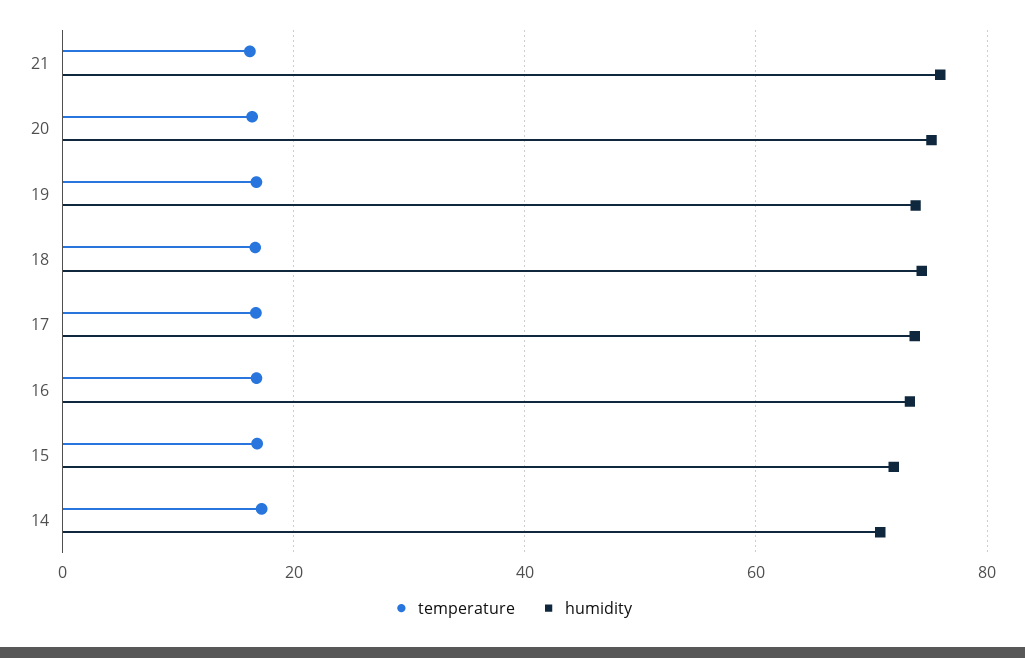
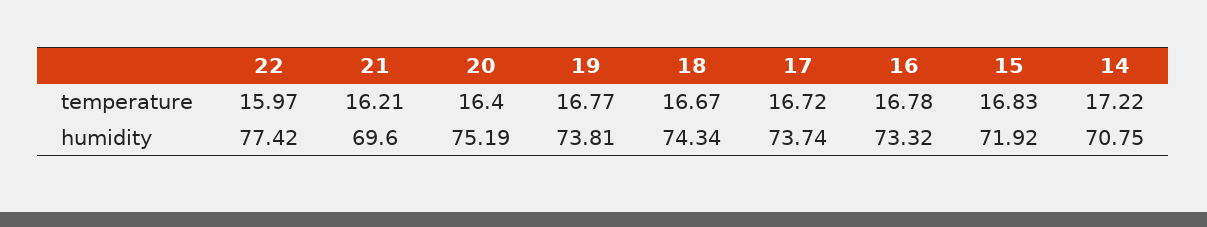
  {
    "temperature": {
      "21": 16.21,
      "20": 16.4,
      "19": 16.77,
      "18": 16.67,
      "17": 16.72,
      "16": 16.78,
      "15": 16.83,
-     "14": 17.22
+     "14": 17.22,
+     "22": 15.97
    },
    "humidity": {
-     "21": 76,
+     "21": 69.6,
      "20": 75.19,
      "19": 73.81,
      "18": 74.34,
      "17": 73.74,
      "16": 73.32,
      "15": 71.92,
-     "14": 70.75
+     "14": 70.75,
+     "22": 77.42
    }
  }

